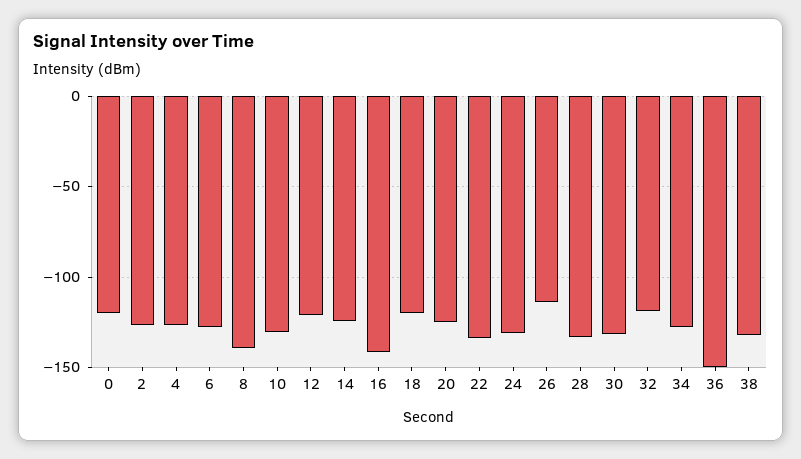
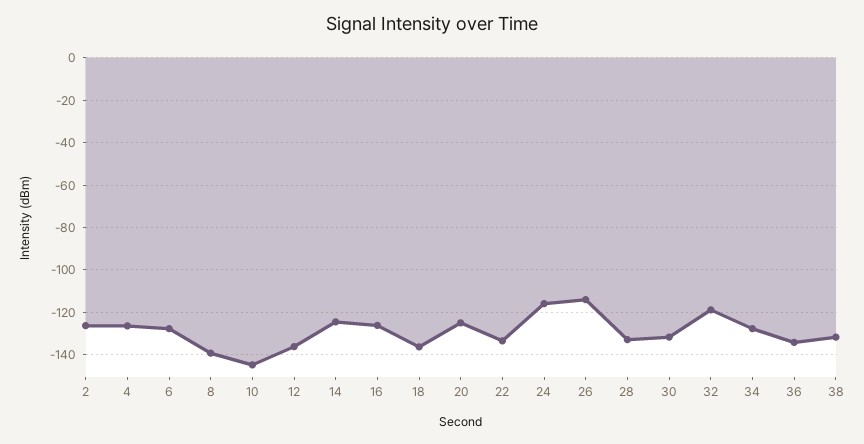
  {
-   "0": -120,
    "2": -125,
    "4": -125,
    "6": -130,
    "8": -140,
-   "10": -130,
+   "10": -145,
-   "12": -120,
+   "12": -135,
    "14": -125,
-   "16": -140,
+   "16": -125,
-   "18": -120,
+   "18": -135,
    "20": -125,
    "22": -135,
-   "24": -130,
+   "24": -115,
    "26": -115,
    "28": -135,
    "30": -130,
    "32": -120,
    "34": -130,
-   "36": -150,
+   "36": -135,
    "38": -130
  }

